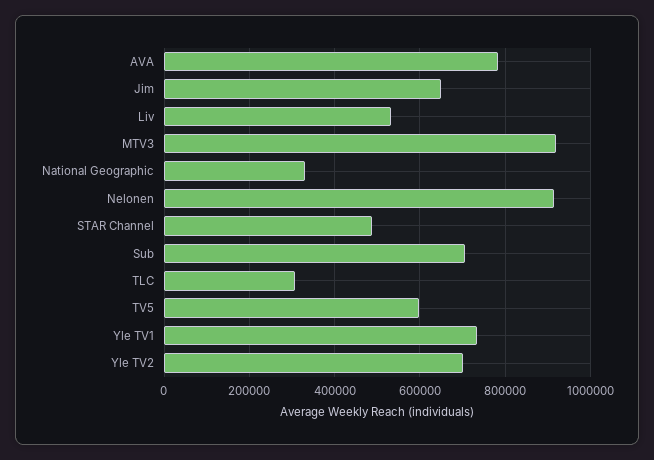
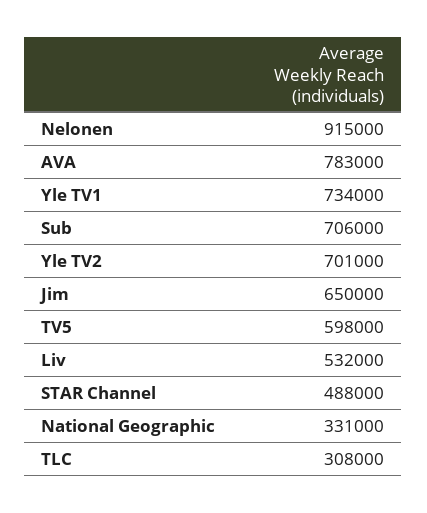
  {
    "AVA": 783000,
    "Jim": 650000,
    "Liv": 532000,
-   "MTV3": 920000,
    "National Geographic": 331000,
    "Nelonen": 915000,
    "STAR Channel": 488000,
    "Sub": 706000,
    "TLC": 308000,
    "TV5": 598000,
    "Yle TV1": 734000,
    "Yle TV2": 701000
  }

